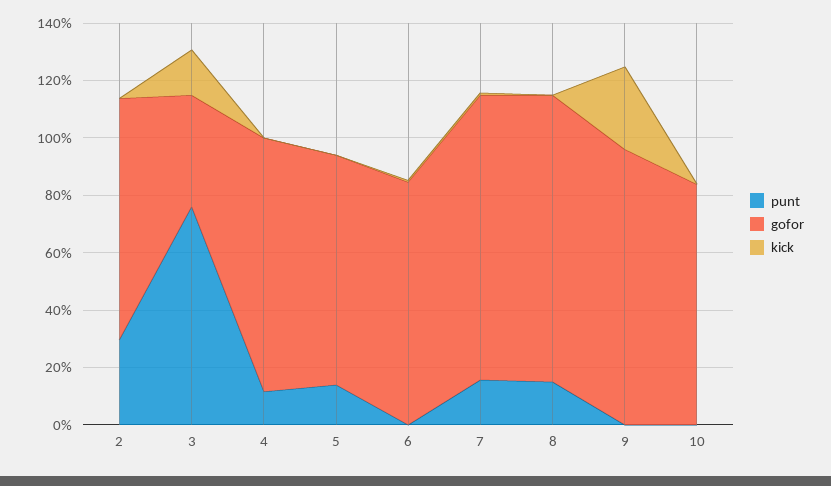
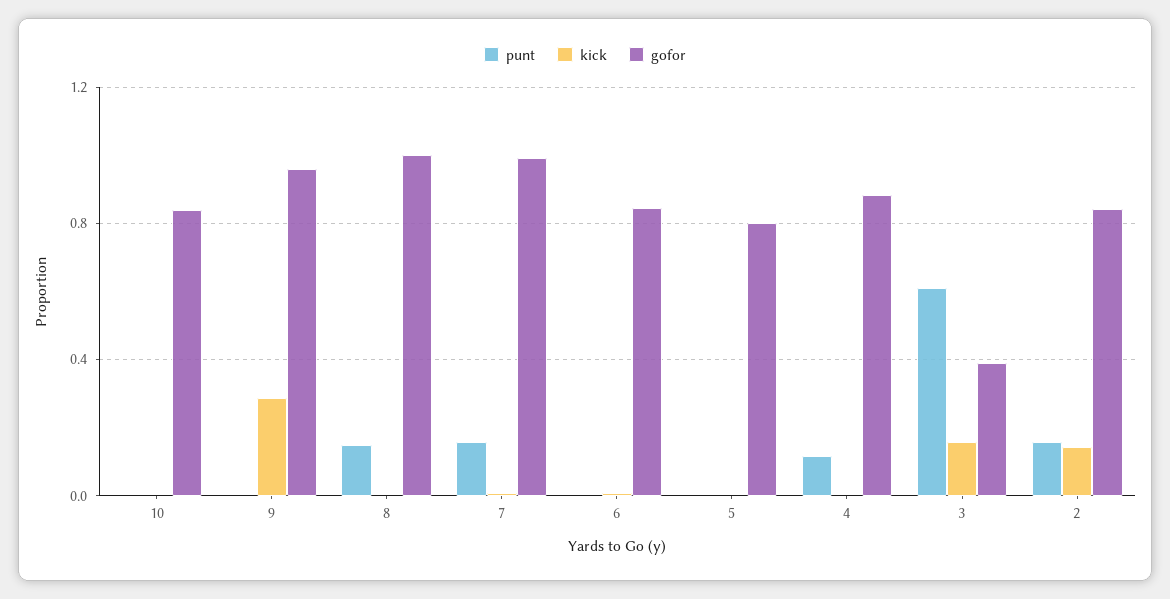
  {
    "punt": {
-     "2": 0.3,
+     "2": 0.15,
-     "3": 0.75,
+     "3": 0.6,
      "4": 0.1,
-     "5": 0.15,
+     "5": 0,
      "6": 0,
      "7": 0.15,
      "8": 0.15,
      "9": 0,
      "10": 0
    },
    "gofor": {
      "2": 0.85,
      "3": 0.4,
      "4": 0.9,
      "5": 0.8,
      "6": 0.85,
      "7": 1,
      "8": 1,
      "9": 0.95,
      "10": 0.85
    },
    "kick": {
-     "2": 0,
+     "2": 0.15,
      "3": 0.15,
      "4": 0,
      "5": 0,
      "6": 0,
      "7": 0,
      "8": 0,
      "9": 0.3,
      "10": 0
    }
  }

